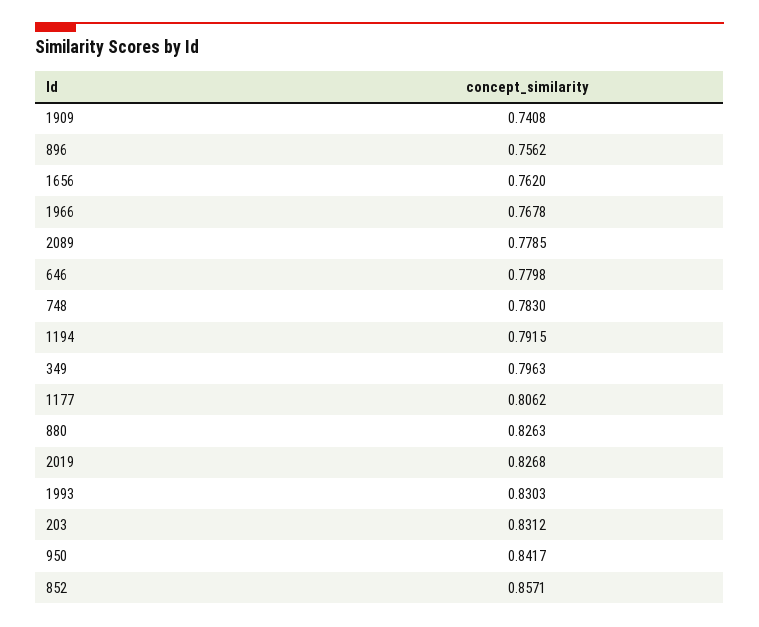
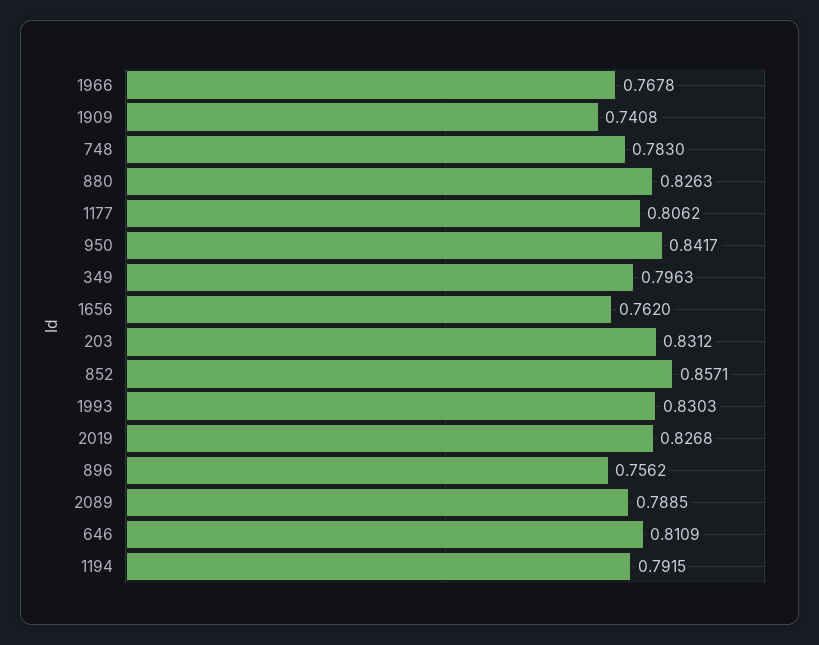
  {
    "1909": 0.7408,
    "896": 0.7562,
    "1656": 0.762,
    "1966": 0.7678,
-   "2089": 0.7785,
+   "2089": 0.7885,
-   "646": 0.7798,
+   "646": 0.8109,
    "748": 0.783,
    "1194": 0.7915,
    "349": 0.7963,
    "1177": 0.8062,
    "880": 0.8263,
    "2019": 0.8268,
    "1993": 0.8303,
    "203": 0.8312,
    "950": 0.8417,
    "852": 0.8571
  }

